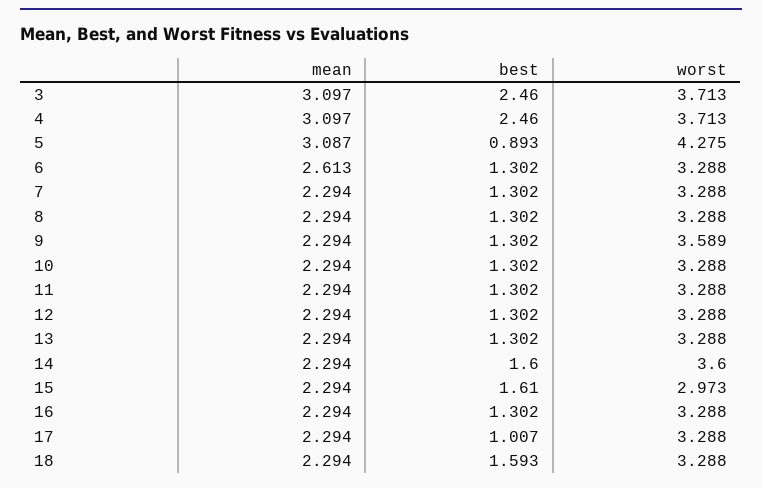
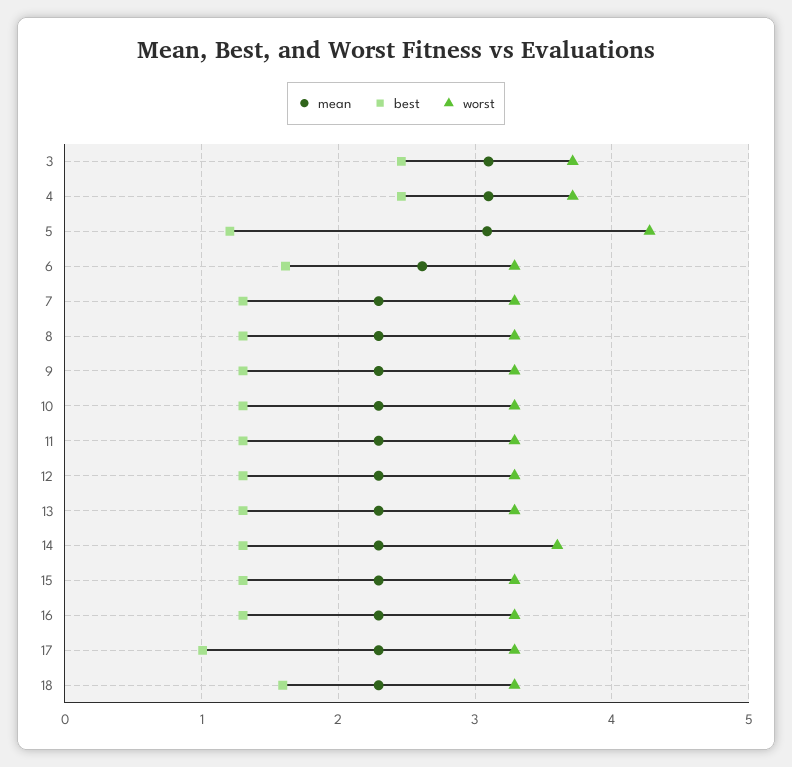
  {
    "mean": {
      "3": 3.097,
      "4": 3.097,
      "5": 3.087,
      "6": 2.613,
      "7": 2.294,
      "8": 2.294,
      "9": 2.294,
      "10": 2.294,
      "11": 2.294,
      "12": 2.294,
      "13": 2.294,
      "14": 2.294,
      "15": 2.294,
      "16": 2.294,
      "17": 2.294,
      "18": 2.294
    },
    "best": {
      "3": 2.46,
      "4": 2.46,
-     "5": 0.893,
+     "5": 1.2,
-     "6": 1.302,
+     "6": 1.6,
      "7": 1.302,
      "8": 1.302,
      "9": 1.302,
      "10": 1.302,
      "11": 1.302,
      "12": 1.302,
      "13": 1.302,
-     "14": 1.6,
+     "14": 1.3,
-     "15": 1.61,
+     "15": 1.3,
      "16": 1.302,
      "17": 1.007,
      "18": 1.593
    },
    "worst": {
      "3": 3.713,
      "4": 3.713,
      "5": 4.275,
      "6": 3.288,
      "7": 3.288,
      "8": 3.288,
-     "9": 3.589,
+     "9": 3.3,
      "10": 3.288,
      "11": 3.288,
      "12": 3.288,
      "13": 3.288,
      "14": 3.6,
-     "15": 2.973,
+     "15": 3.3,
      "16": 3.288,
      "17": 3.288,
      "18": 3.288
    }
  }

